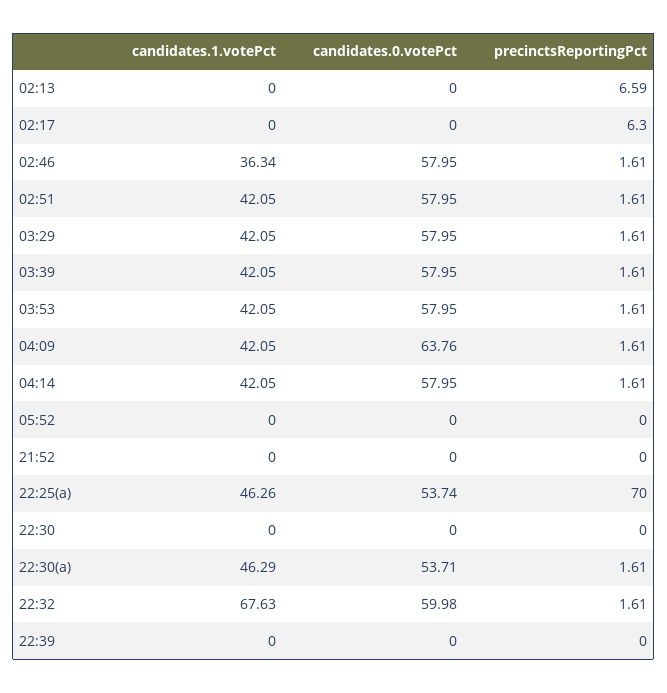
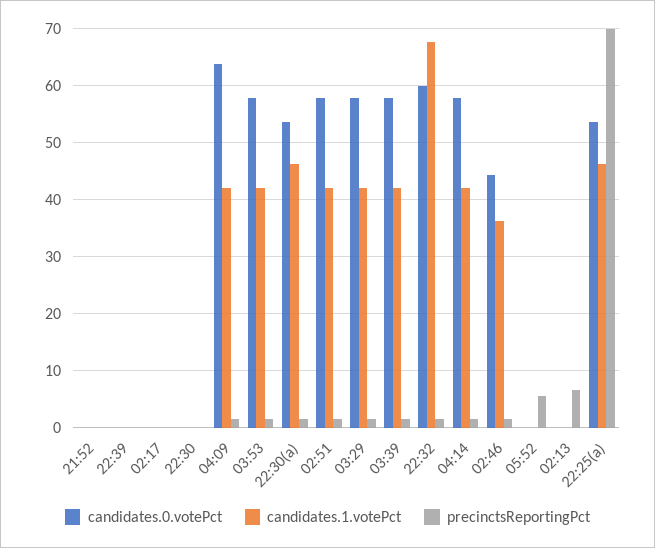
  {
    "candidates.1.votePct": {
      "02:13": 0,
      "02:17": 0,
      "02:46": 36.34,
      "02:51": 42.05,
      "03:29": 42.05,
      "03:39": 42.05,
      "03:53": 42.05,
      "04:09": 42.05,
      "04:14": 42.05,
      "05:52": 0,
      "21:52": 0,
      "22:25(a)": 46.26,
      "22:30": 0,
      "22:30(a)": 46.29,
      "22:32": 67.63,
      "22:39": 0
    },
    "candidates.0.votePct": {
      "02:13": 0,
      "02:17": 0,
-     "02:46": 57.95,
+     "02:46": 44,
      "02:51": 57.95,
      "03:29": 57.95,
      "03:39": 57.95,
      "03:53": 57.95,
      "04:09": 63.76,
      "04:14": 57.95,
      "05:52": 0,
      "21:52": 0,
      "22:25(a)": 53.74,
      "22:30": 0,
      "22:30(a)": 53.71,
      "22:32": 59.98,
      "22:39": 0
    },
    "precinctsReportingPct": {
      "02:13": 6.59,
-     "02:17": 6.3,
+     "02:17": 0,
      "02:46": 1.61,
      "02:51": 1.61,
      "03:29": 1.61,
      "03:39": 1.61,
      "03:53": 1.61,
      "04:09": 1.61,
      "04:14": 1.61,
-     "05:52": 0,
+     "05:52": 6,
      "21:52": 0,
      "22:25(a)": 70,
      "22:30": 0,
      "22:30(a)": 1.61,
      "22:32": 1.61,
      "22:39": 0
    }
  }

